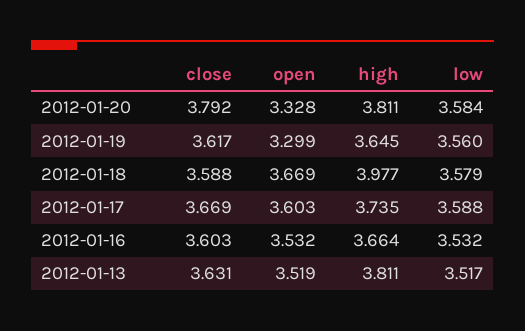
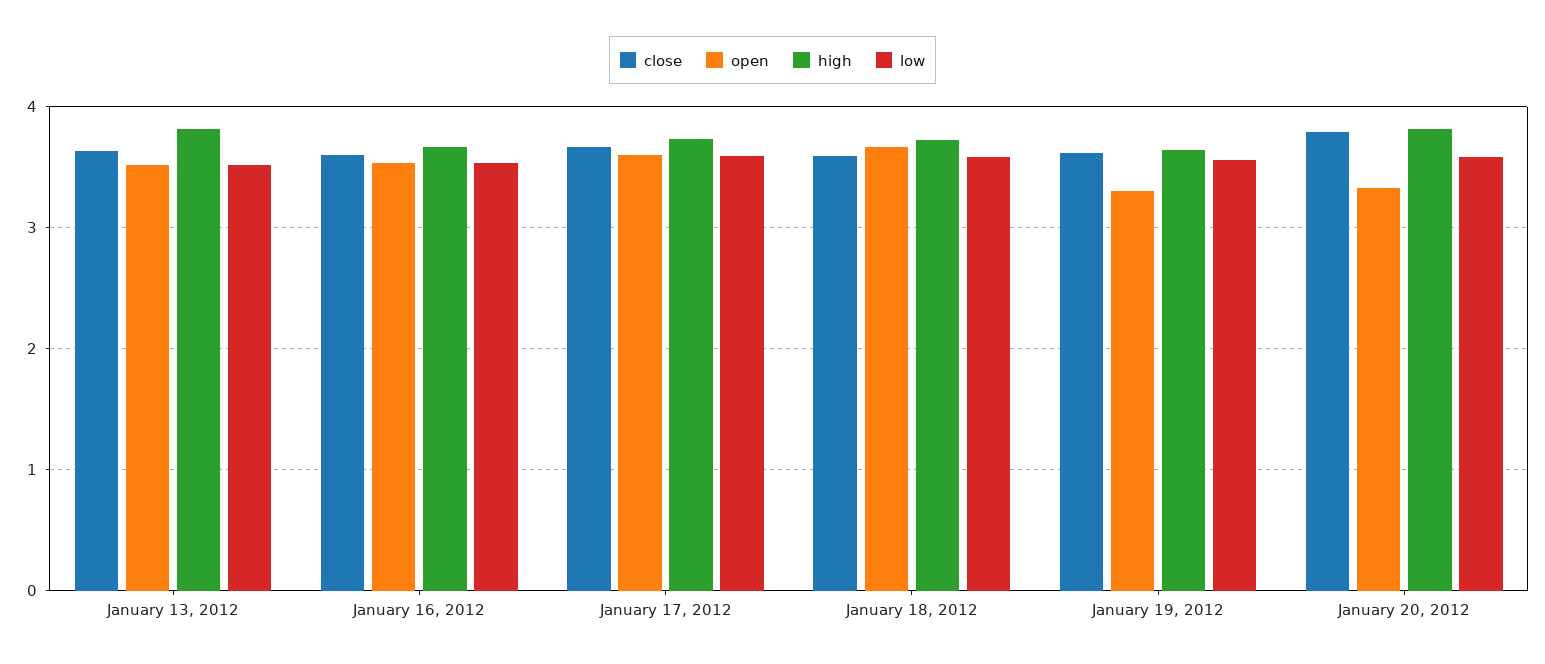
  {
    "close": {
      "2012-01-20": 3.792,
      "2012-01-19": 3.617,
      "2012-01-18": 3.588,
      "2012-01-17": 3.669,
      "2012-01-16": 3.603,
      "2012-01-13": 3.631
    },
    "open": {
      "2012-01-20": 3.328,
      "2012-01-19": 3.299,
      "2012-01-18": 3.669,
      "2012-01-17": 3.603,
      "2012-01-16": 3.532,
      "2012-01-13": 3.519
    },
    "high": {
      "2012-01-20": 3.811,
      "2012-01-19": 3.645,
-     "2012-01-18": 3.977,
+     "2012-01-18": 3.7,
      "2012-01-17": 3.735,
      "2012-01-16": 3.664,
      "2012-01-13": 3.811
    },
    "low": {
      "2012-01-20": 3.584,
      "2012-01-19": 3.56,
      "2012-01-18": 3.579,
      "2012-01-17": 3.588,
      "2012-01-16": 3.532,
      "2012-01-13": 3.517
    }
  }

